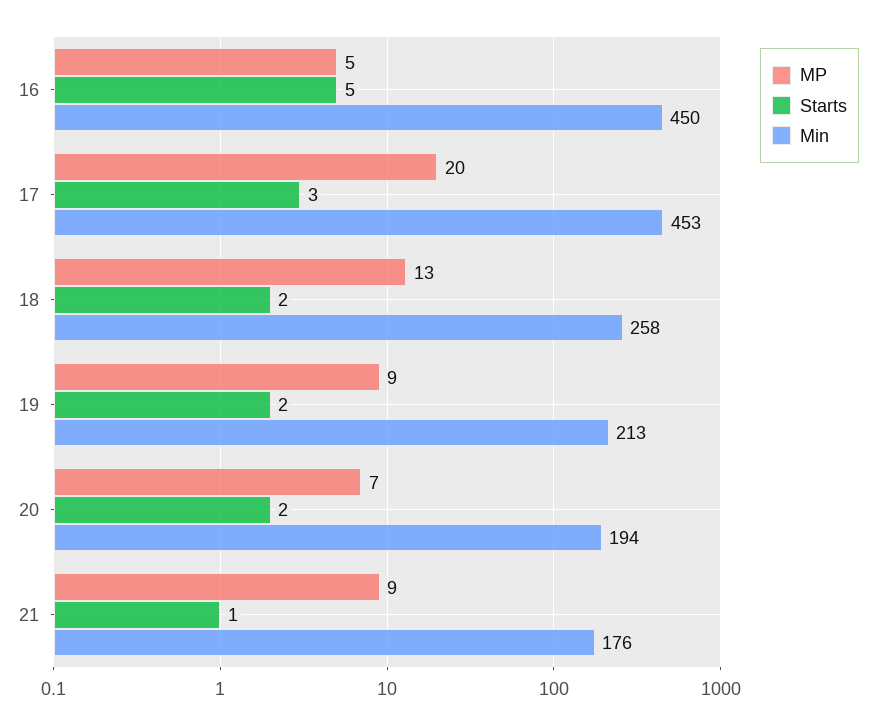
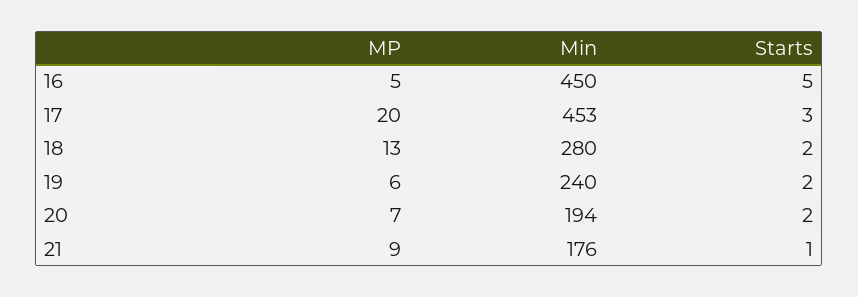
  {
    "MP": {
      "16": 5,
      "17": 20,
      "18": 13,
-     "19": 9,
+     "19": 6,
      "20": 7,
      "21": 9
    },
    "Starts": {
      "16": 5,
      "17": 3,
      "18": 2,
      "19": 2,
      "20": 2,
      "21": 1
    },
    "Min": {
      "16": 450,
      "17": 453,
-     "18": 258,
+     "18": 280,
-     "19": 213,
+     "19": 240,
      "20": 194,
      "21": 176
    }
  }

